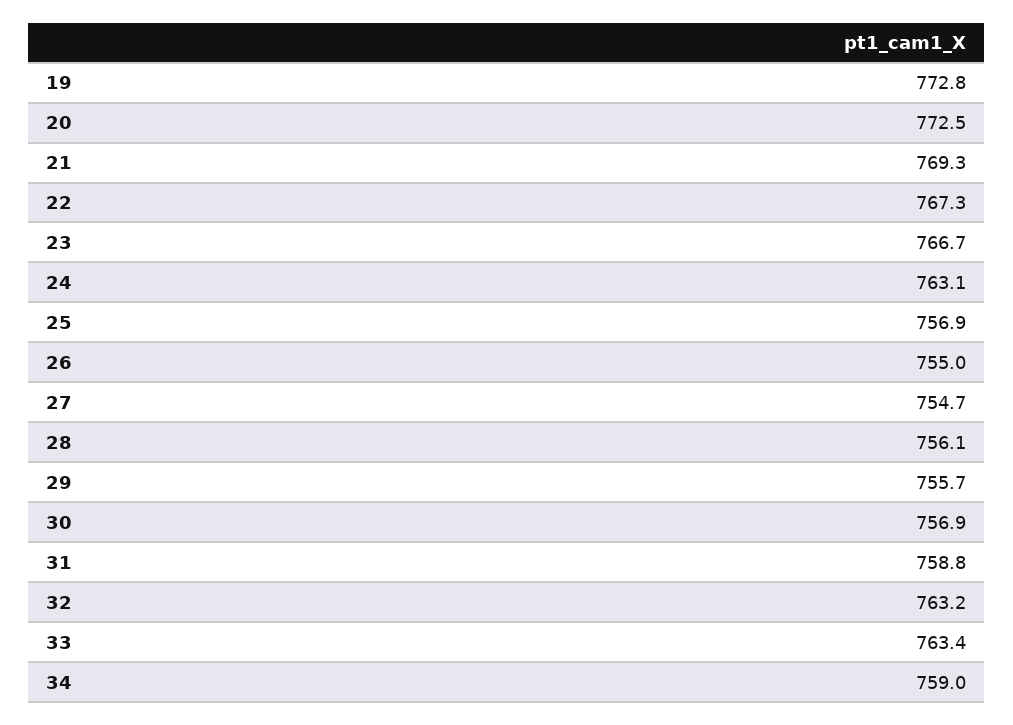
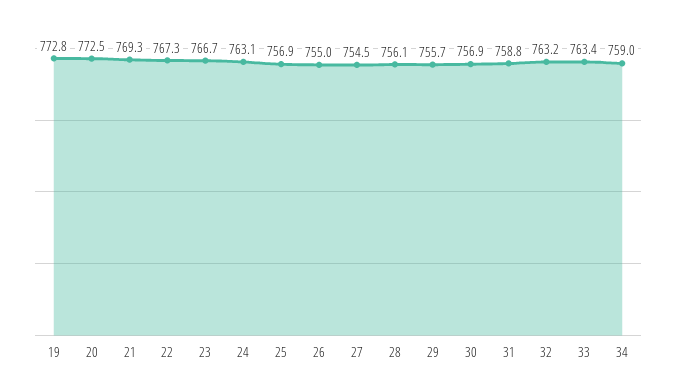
  {
    "19": 772.8,
    "20": 772.5,
    "21": 769.3,
    "22": 767.3,
    "23": 766.7,
    "24": 763.1,
    "25": 756.9,
    "26": 755,
-   "27": 754.7,
+   "27": 754.5,
    "28": 756.1,
    "29": 755.7,
    "30": 756.9,
    "31": 758.8,
    "32": 763.2,
    "33": 763.4,
    "34": 759
  }

